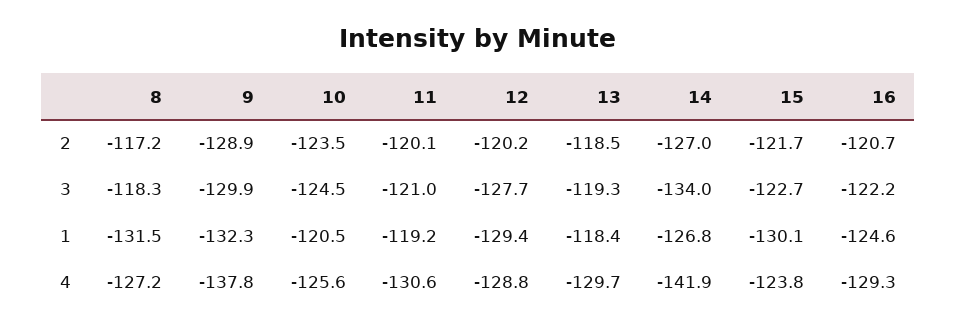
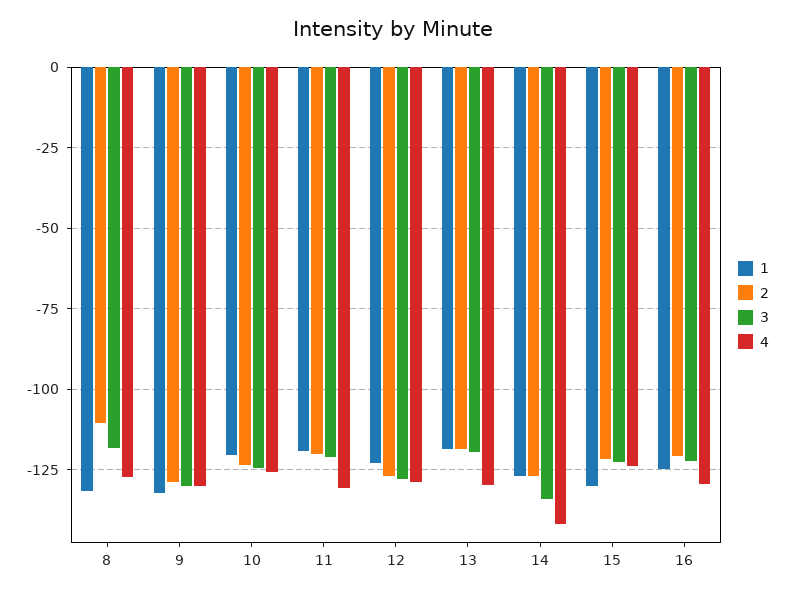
  {
    "2": {
-     "8": -117.2,
+     "8": -110,
      "9": -128.9,
      "10": -123.5,
      "11": -120.1,
-     "12": -120.2,
+     "12": -127.5,
      "13": -118.5,
      "14": -127,
      "15": -121.7,
      "16": -120.7
    },
    "3": {
      "8": -118.3,
      "9": -129.9,
      "10": -124.5,
      "11": -121,
      "12": -127.7,
      "13": -119.3,
      "14": -134,
      "15": -122.7,
      "16": -122.2
    },
    "1": {
      "8": -131.5,
      "9": -132.3,
      "10": -120.5,
      "11": -119.2,
-     "12": -129.4,
+     "12": -122.5,
      "13": -118.4,
      "14": -126.8,
      "15": -130.1,
      "16": -124.6
    },
    "4": {
      "8": -127.2,
-     "9": -137.8,
+     "9": -130,
      "10": -125.6,
      "11": -130.6,
      "12": -128.8,
      "13": -129.7,
      "14": -141.9,
      "15": -123.8,
      "16": -129.3
    }
  }

